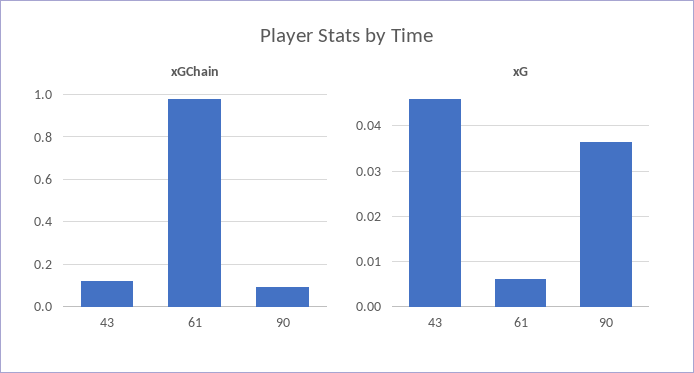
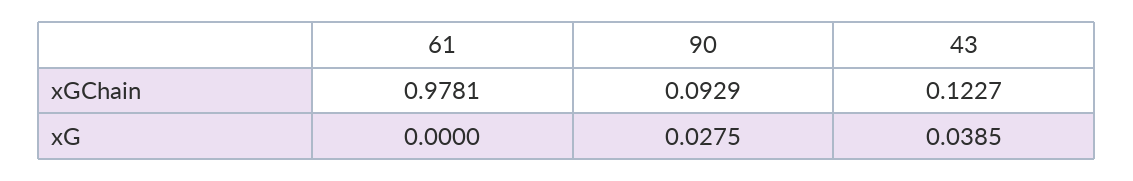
  {
    "xGChain": {
      "43": 0.1227,
      "61": 0.9781,
      "90": 0.0929
    },
    "xG": {
-     "43": 0.046,
+     "43": 0.0385,
-     "61": 0.006,
+     "61": 0,
-     "90": 0.036
+     "90": 0.0275
    }
  }

